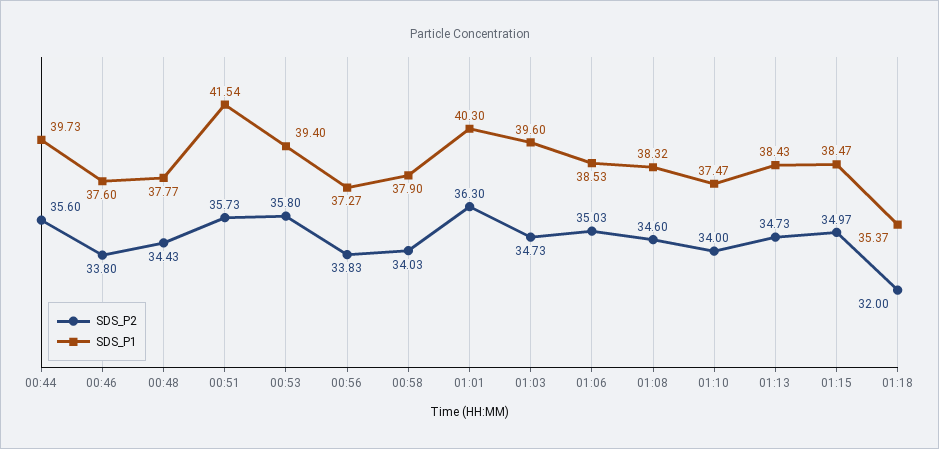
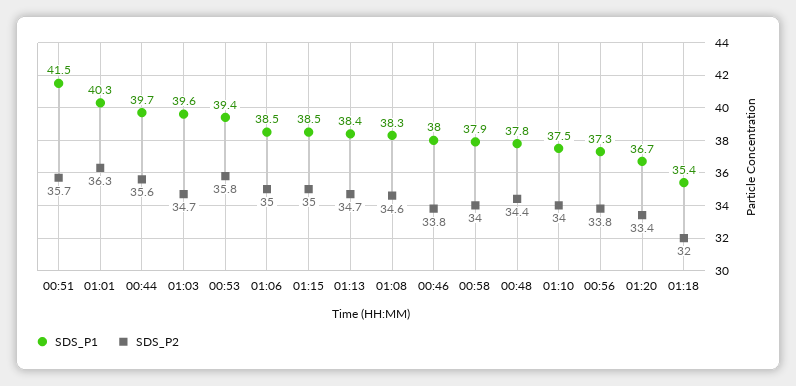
  {
    "SDS_P2": {
      "00:44": 35.6,
      "00:46": 33.8,
      "00:48": 34.43,
      "00:51": 35.73,
      "00:53": 35.8,
      "00:56": 33.83,
      "00:58": 34.03,
      "01:01": 36.3,
      "01:03": 34.73,
      "01:06": 35.03,
      "01:08": 34.6,
      "01:10": 34,
      "01:13": 34.73,
      "01:15": 34.97,
-     "01:18": 32
+     "01:18": 32,
+     "01:20": 33.4
    },
    "SDS_P1": {
      "00:44": 39.73,
-     "00:46": 37.6,
+     "00:46": 38,
      "00:48": 37.77,
      "00:51": 41.54,
      "00:53": 39.4,
      "00:56": 37.27,
      "00:58": 37.9,
      "01:01": 40.3,
      "01:03": 39.6,
      "01:06": 38.53,
      "01:08": 38.32,
      "01:10": 37.47,
      "01:13": 38.43,
      "01:15": 38.47,
-     "01:18": 35.37
+     "01:18": 35.37,
+     "01:20": 36.7
    }
  }

